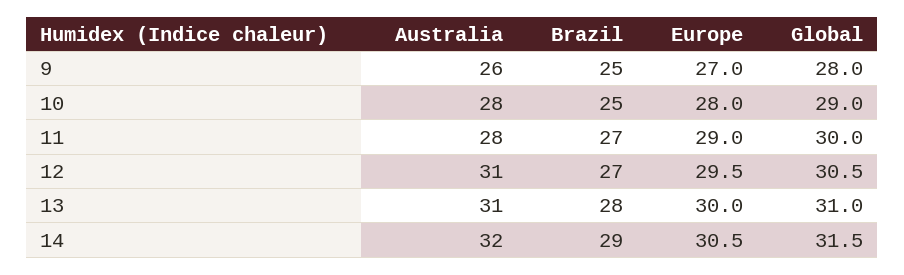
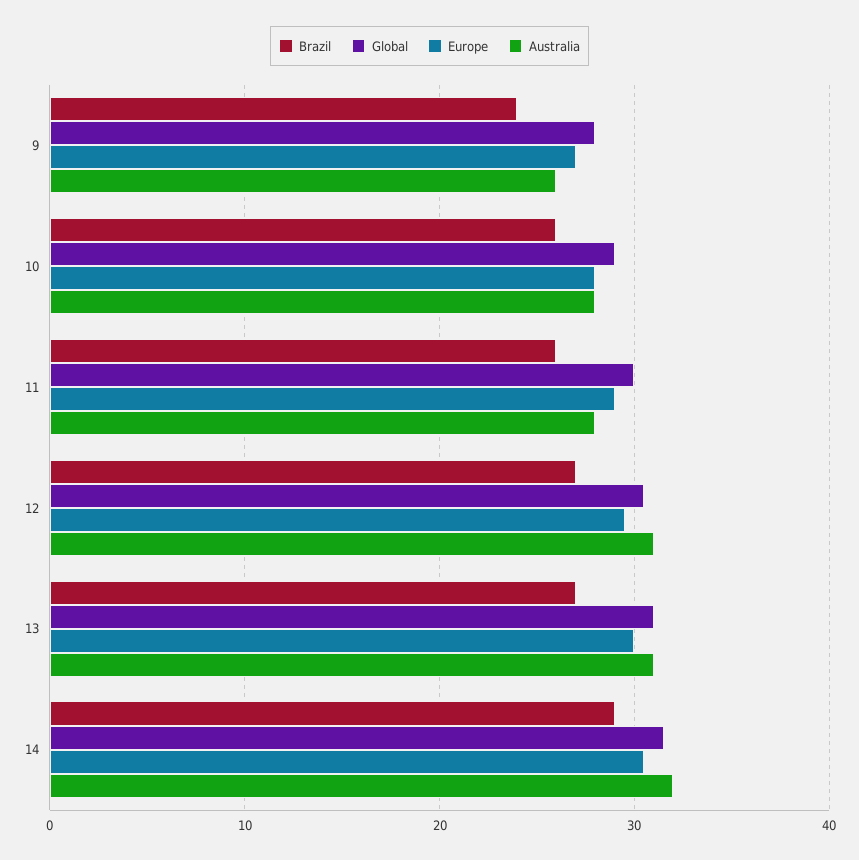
  {
    "Australia": {
      "9": 26,
      "10": 28,
      "11": 28,
      "12": 31,
      "13": 31,
      "14": 32
    },
    "Brazil": {
-     "9": 25,
+     "9": 24,
-     "10": 25,
+     "10": 26,
-     "11": 27,
+     "11": 26,
      "12": 27,
-     "13": 28,
+     "13": 27,
      "14": 29
    },
    "Europe": {
      "9": 27,
      "10": 28,
      "11": 29,
      "12": 29.5,
      "13": 30,
      "14": 30.5
    },
    "Global": {
      "9": 28,
      "10": 29,
      "11": 30,
      "12": 30.5,
      "13": 31,
      "14": 31.5
    }
  }

